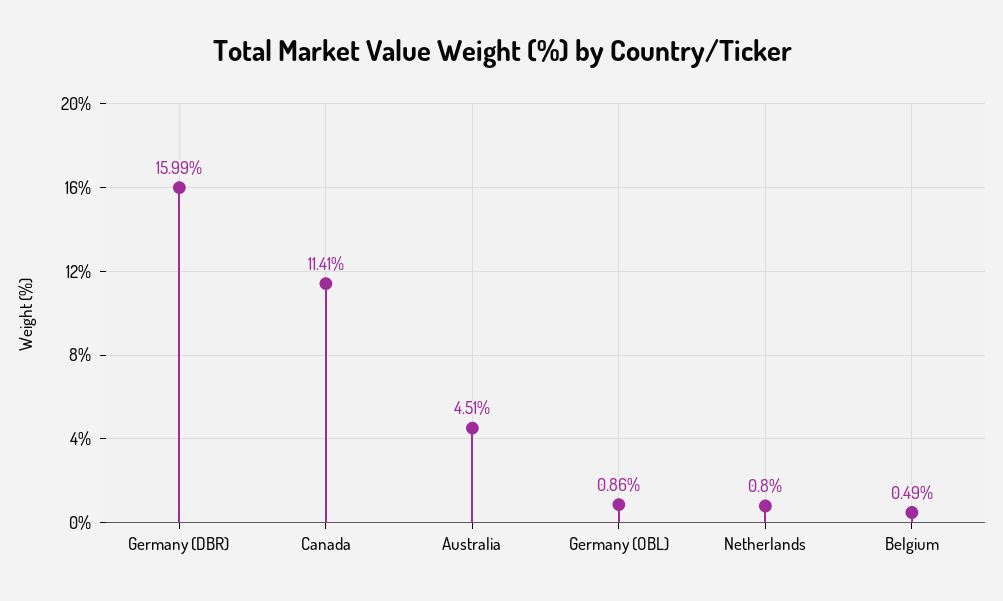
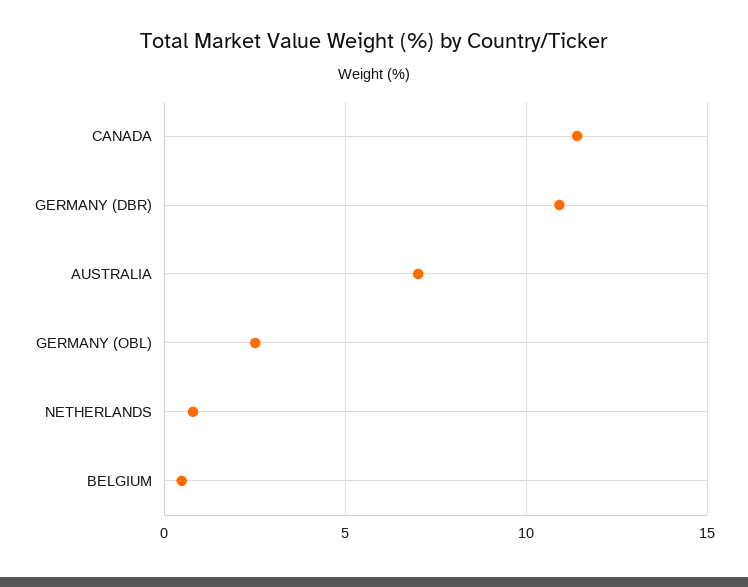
  {
-   "Germany (DBR)": 15.99,
+   "Germany (DBR)": 11,
    "Canada": 11.41,
-   "Australia": 4.51,
+   "Australia": 7,
-   "Germany (OBL)": 0.86,
+   "Germany (OBL)": 2.5,
    "Netherlands": 0.8,
    "Belgium": 0.49
  }

